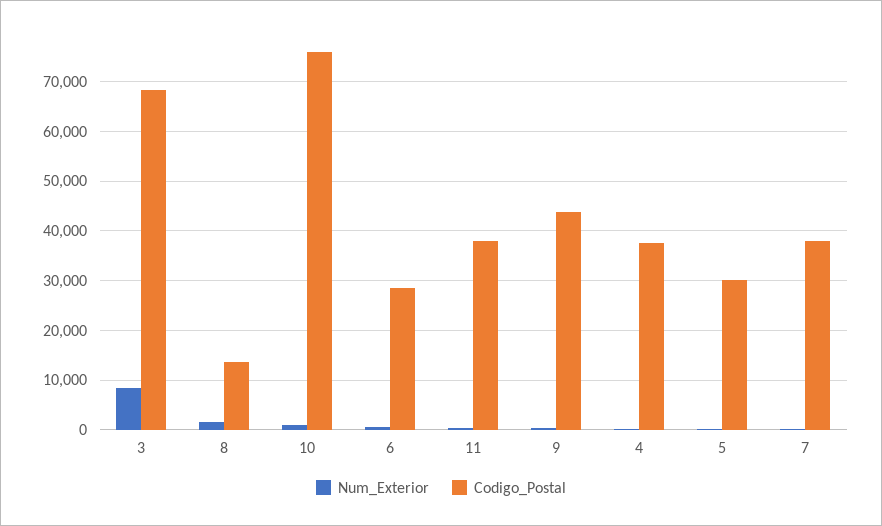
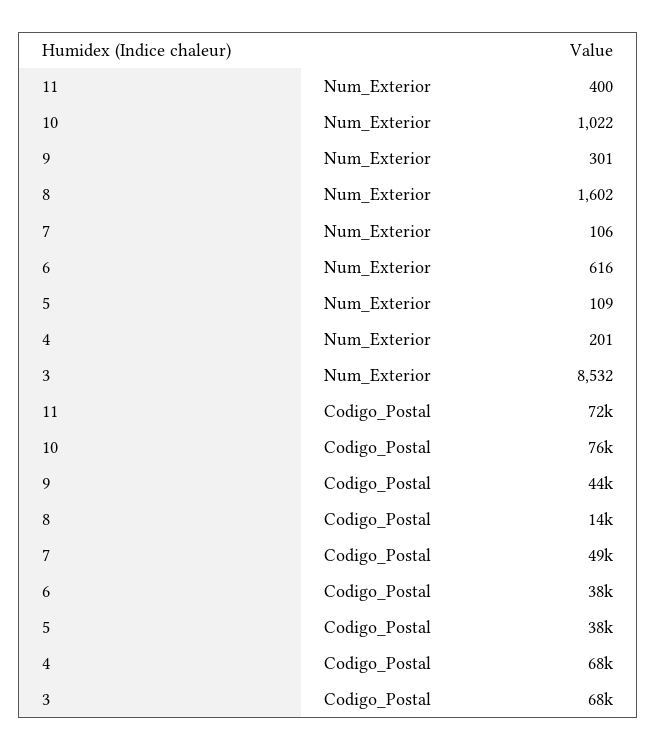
  {
    "Num_Exterior": {
      "3": 8532,
      "8": 1602,
      "10": 1022,
      "6": 616,
      "11": 400,
      "9": 301,
      "4": 201,
      "5": 109,
      "7": 106
    },
    "Codigo_Postal": {
      "3": 68000,
      "8": 14000,
      "10": 76000,
-     "6": 28000,
+     "6": 38000,
-     "11": 38000,
+     "11": 72000,
      "9": 44000,
-     "4": 38000,
+     "4": 68000,
-     "5": 30000,
+     "5": 38000,
-     "7": 38000
+     "7": 49000
    }
  }

